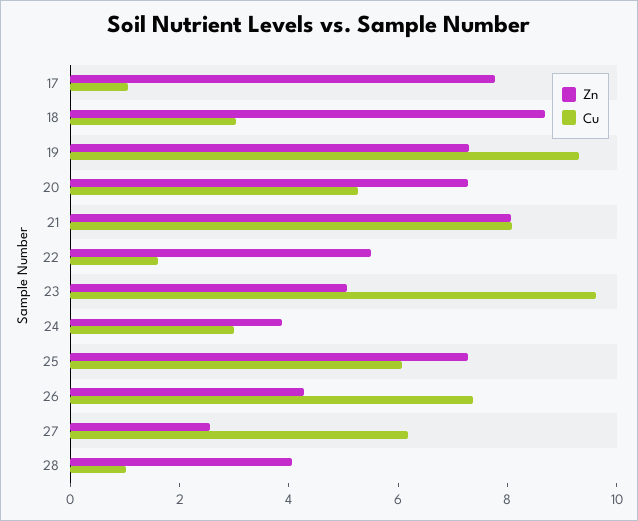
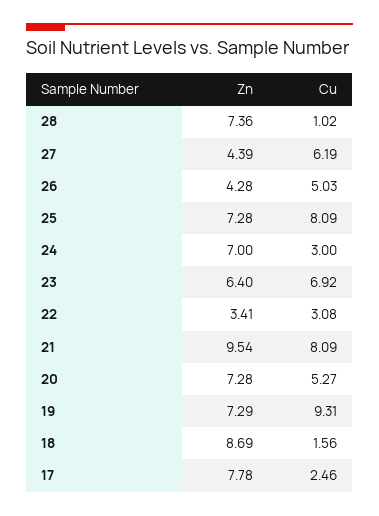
  {
    "Zn": {
      "17": 7.78,
      "18": 8.69,
      "19": 7.29,
      "20": 7.28,
-     "21": 8,
+     "21": 9.54,
-     "22": 5.5,
+     "22": 3.41,
-     "23": 5,
+     "23": 6.4,
-     "24": 4,
+     "24": 7,
      "25": 7.28,
      "26": 4.28,
-     "27": 2.5,
+     "27": 4.39,
-     "28": 4
+     "28": 7.36
    },
    "Cu": {
-     "17": 1,
+     "17": 2.46,
-     "18": 3,
+     "18": 1.56,
      "19": 9.31,
      "20": 5.27,
      "21": 8.09,
-     "22": 1.5,
+     "22": 3.08,
-     "23": 9.5,
+     "23": 6.92,
      "24": 3,
-     "25": 6,
+     "25": 8.09,
-     "26": 7.5,
+     "26": 5.03,
      "27": 6.19,
      "28": 1.02
    }
  }

